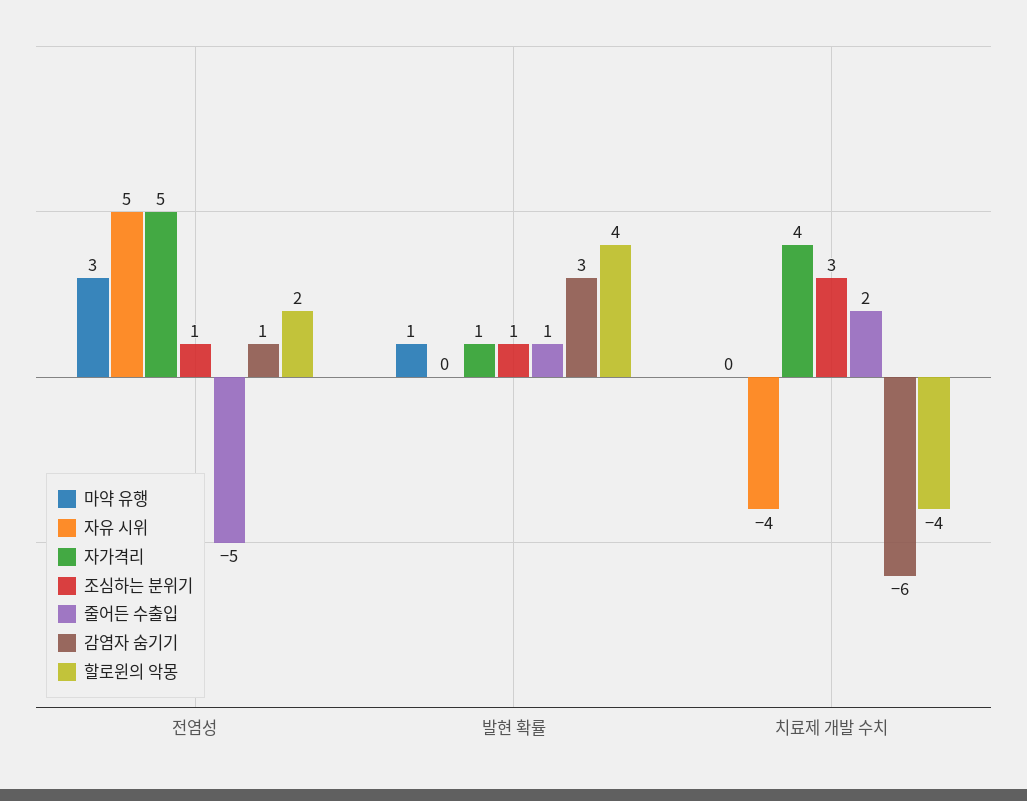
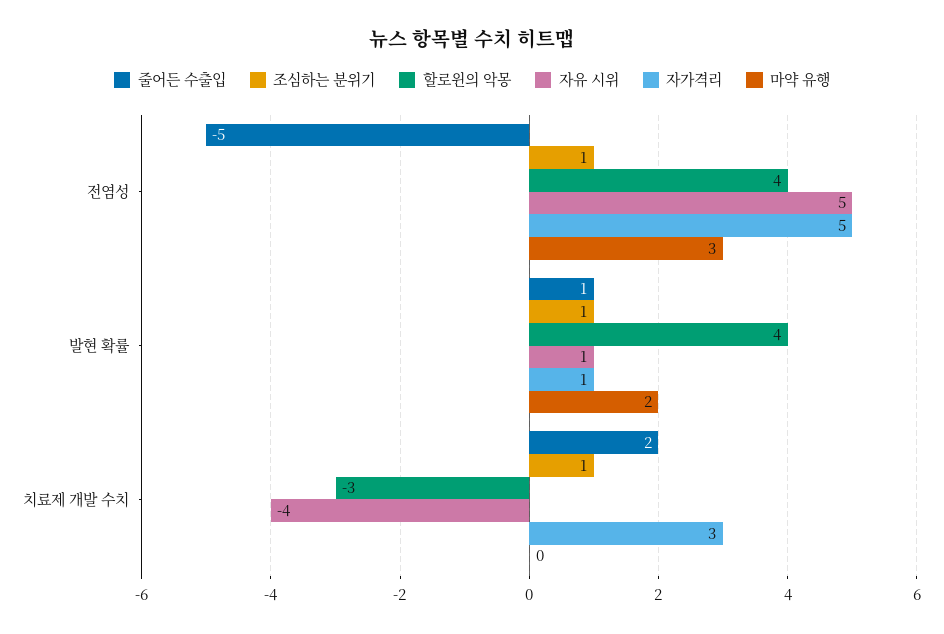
  {
    "마약 유행": {
      "전염성": 3,
-     "발현 확률": 1,
+     "발현 확률": 2,
      "치료제 개발 수치": 0
    },
    "자유 시위": {
      "전염성": 5,
-     "발현 확률": 0,
+     "발현 확률": 1,
      "치료제 개발 수치": -4
    },
    "자가격리": {
      "전염성": 5,
      "발현 확률": 1,
-     "치료제 개발 수치": 4
+     "치료제 개발 수치": 3
    },
    "조심하는 분위기": {
      "전염성": 1,
      "발현 확률": 1,
-     "치료제 개발 수치": 3
+     "치료제 개발 수치": 1
    },
    "줄어든 수출입": {
      "전염성": -5,
      "발현 확률": 1,
      "치료제 개발 수치": 2
    },
-   "감염자 숨기기": {
-     "전염성": 1,
-     "발현 확률": 3,
-     "치료제 개발 수치": -6
-   },
    "할로윈의 악몽": {
-     "전염성": 2,
+     "전염성": 4,
      "발현 확률": 4,
-     "치료제 개발 수치": -4
+     "치료제 개발 수치": -3
    }
  }

